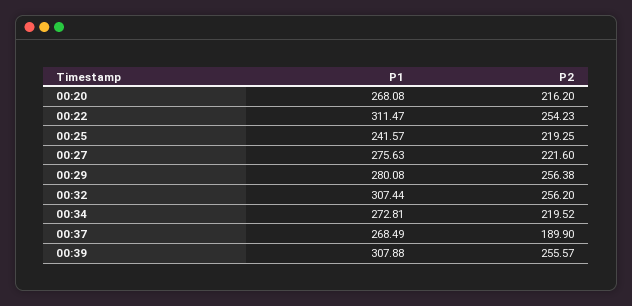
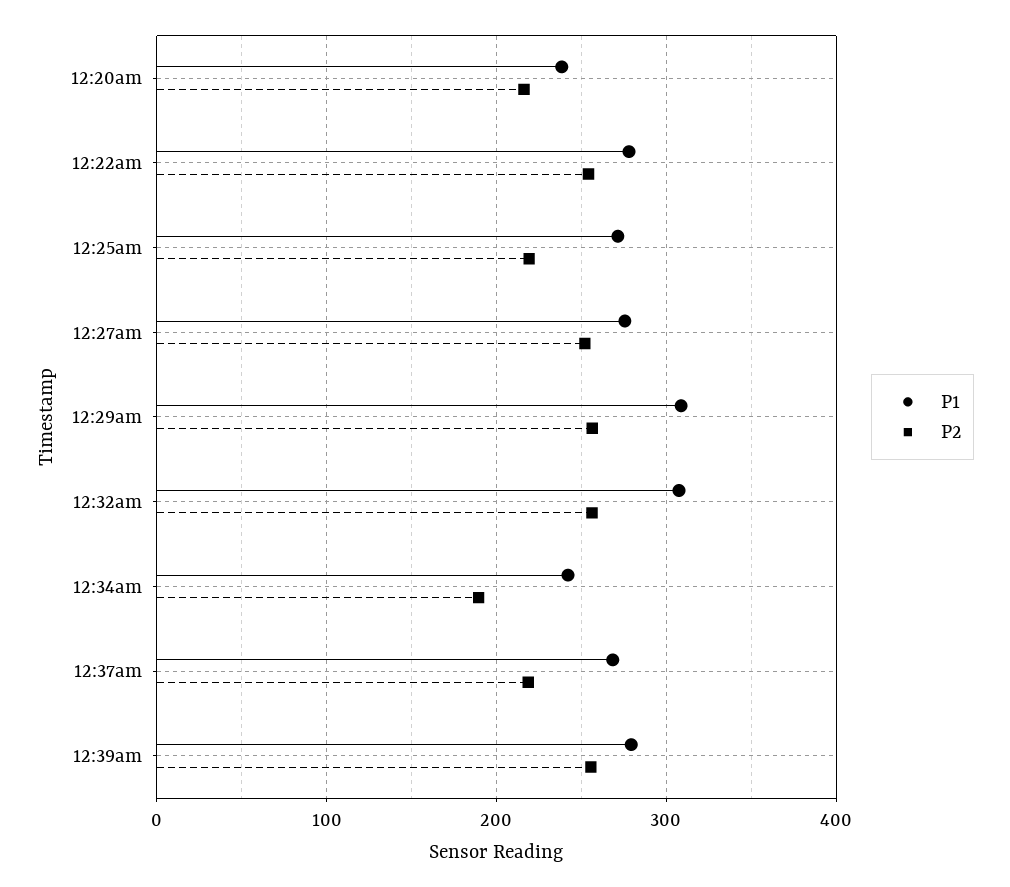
  {
    "P1": {
-     "00:20": 268.08,
+     "00:20": 240,
-     "00:22": 311.47,
+     "00:22": 280,
-     "00:25": 241.57,
+     "00:25": 270,
      "00:27": 275.63,
-     "00:29": 280.08,
+     "00:29": 310,
      "00:32": 307.44,
-     "00:34": 272.81,
+     "00:34": 240,
      "00:37": 268.49,
-     "00:39": 307.88
+     "00:39": 280
    },
    "P2": {
      "00:20": 216.2,
      "00:22": 254.23,
      "00:25": 219.25,
-     "00:27": 221.6,
+     "00:27": 250,
      "00:29": 256.38,
      "00:32": 256.2,
-     "00:34": 219.52,
+     "00:34": 190,
-     "00:37": 189.9,
+     "00:37": 220,
      "00:39": 255.57
    }
  }

